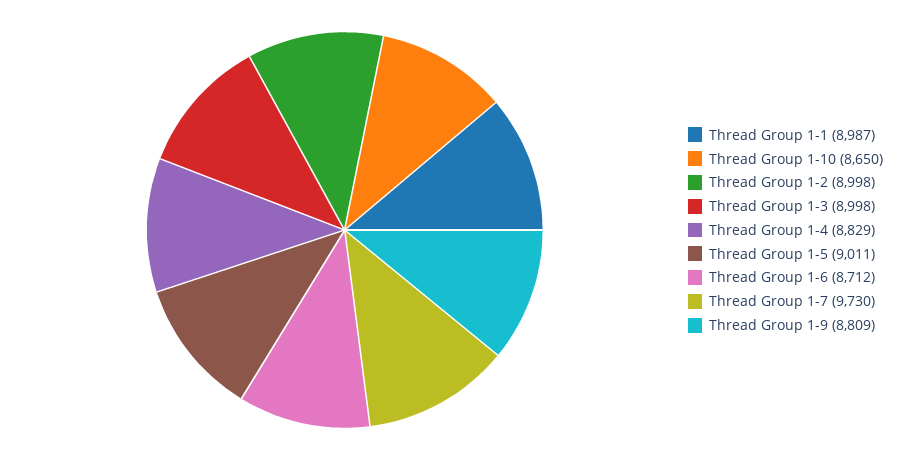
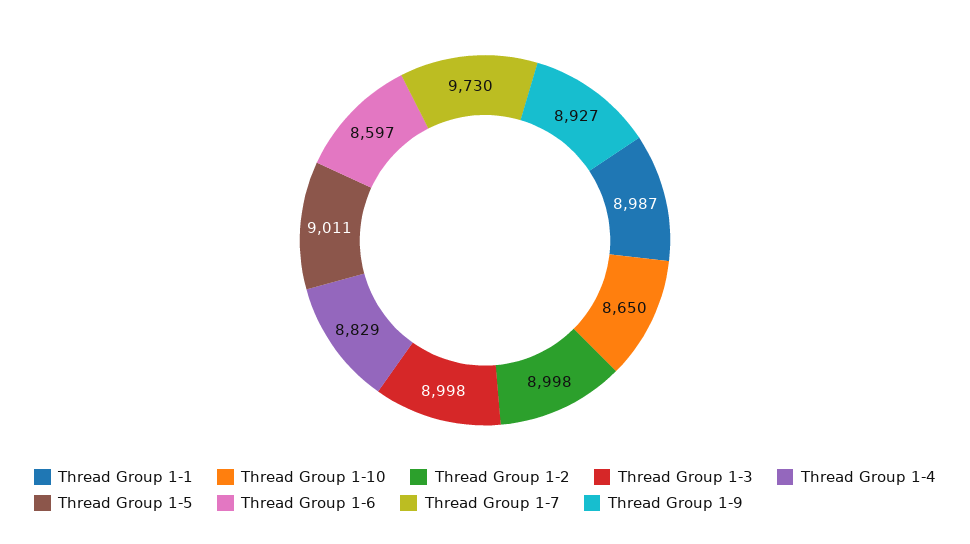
  {
    "Thread Group 1-1": 8987,
    "Thread Group 1-10": 8650,
    "Thread Group 1-2": 8998,
    "Thread Group 1-3": 8998,
    "Thread Group 1-4": 8829,
    "Thread Group 1-5": 9011,
-   "Thread Group 1-6": 8712,
+   "Thread Group 1-6": 8597,
    "Thread Group 1-7": 9730,
-   "Thread Group 1-9": 8809
+   "Thread Group 1-9": 8927
  }

